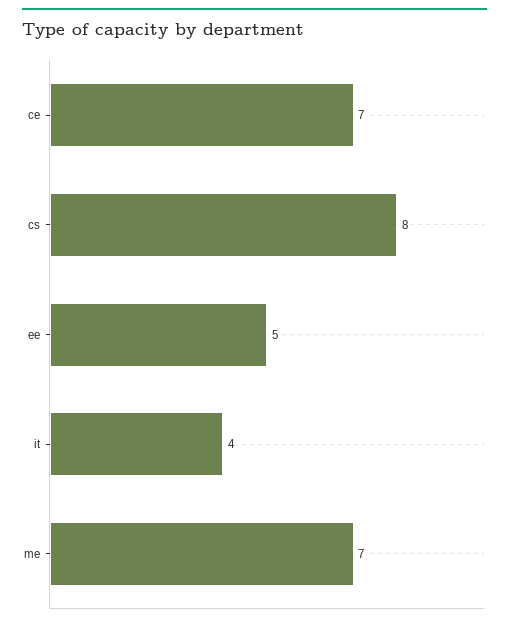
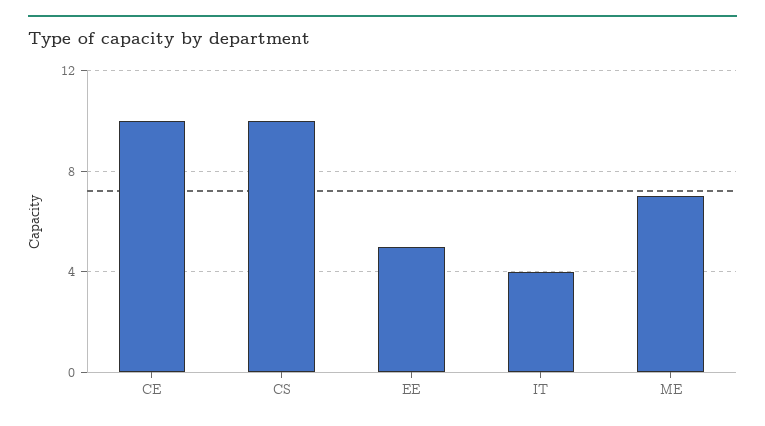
  {
-   "ce": 7,
+   "ce": 10,
-   "cs": 8,
+   "cs": 10,
    "ee": 5,
    "it": 4,
    "me": 7
  }

